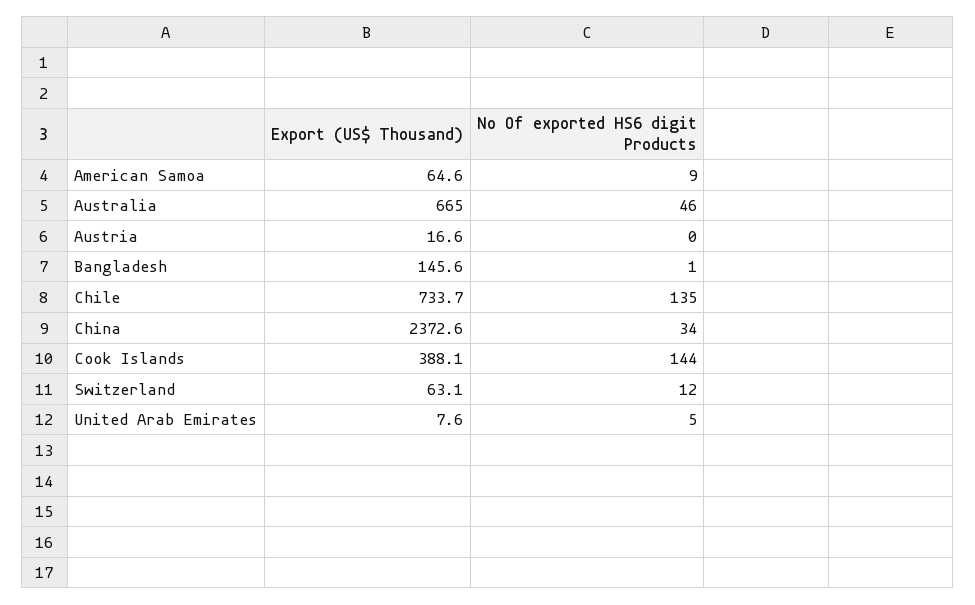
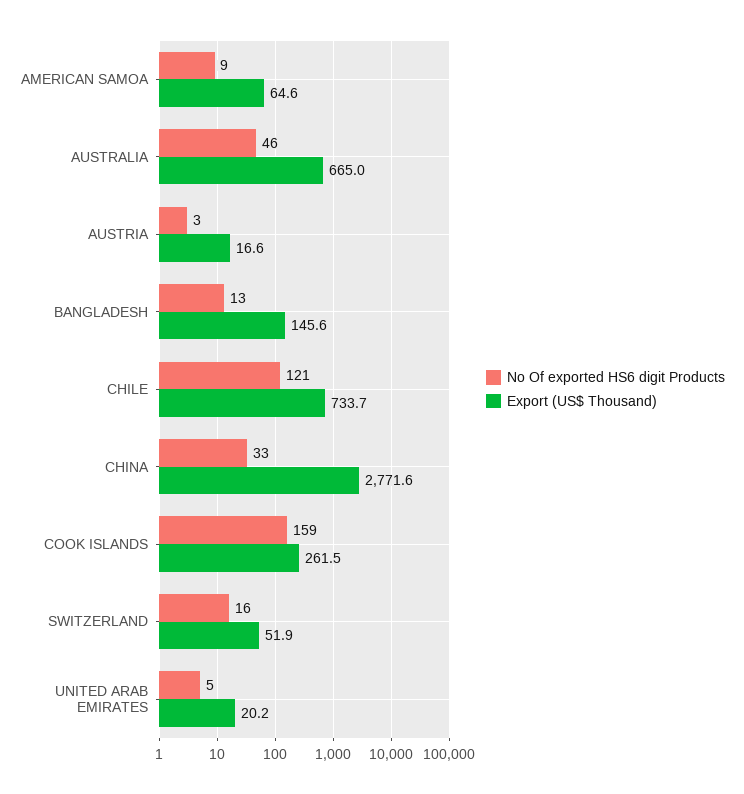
  {
    "Export (US$ Thousand)": {
      "American Samoa": 64.6,
      "Australia": 665,
      "Austria": 16.6,
      "Bangladesh": 145.6,
      "Chile": 733.7,
-     "China": 2372.6,
+     "China": 2771.6,
-     "Cook Islands": 388.1,
+     "Cook Islands": 261.5,
-     "Switzerland": 63.1,
+     "Switzerland": 51.9,
-     "United Arab Emirates": 7.6
+     "United Arab Emirates": 20.2
    },
    "No Of exported HS6 digit Products": {
      "American Samoa": 9,
      "Australia": 46,
-     "Austria": 0,
+     "Austria": 3,
-     "Bangladesh": 1,
+     "Bangladesh": 13,
-     "Chile": 135,
+     "Chile": 121,
-     "China": 34,
+     "China": 33,
-     "Cook Islands": 144,
+     "Cook Islands": 159,
-     "Switzerland": 12,
+     "Switzerland": 16,
      "United Arab Emirates": 5
    }
  }

